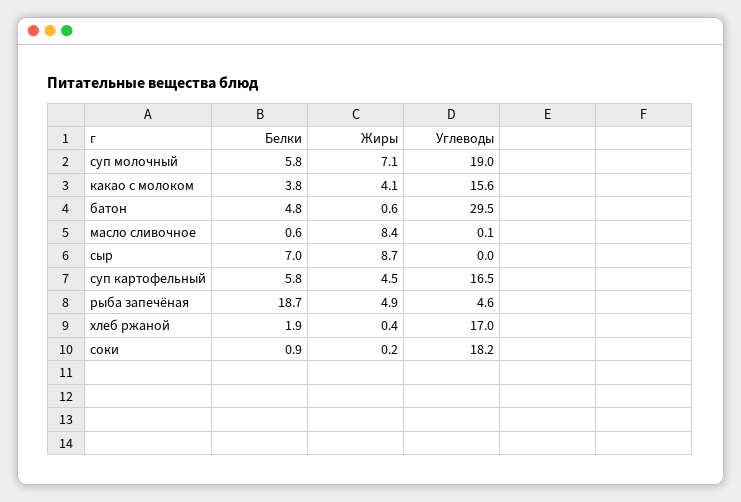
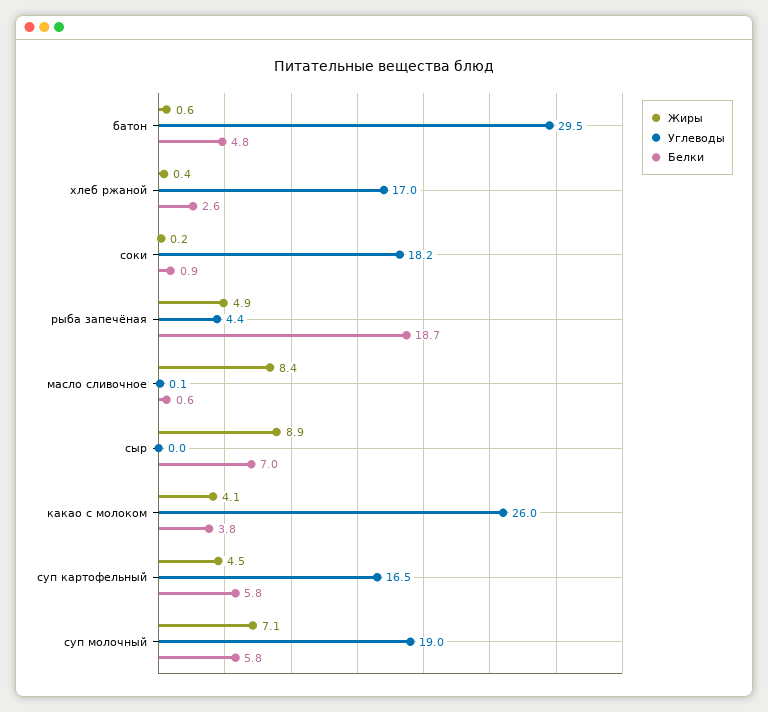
  {
    "Белки": {
      "суп молочный": 5.8,
      "какао с молоком": 3.8,
      "батон": 4.8,
      "масло сливочное": 0.6,
      "сыр": 7,
      "суп картофельный": 5.8,
      "рыба запечёная": 18.7,
-     "хлеб ржаной": 1.9,
+     "хлеб ржаной": 2.6,
      "соки": 0.9
    },
    "Жиры": {
      "суп молочный": 7.1,
      "какао с молоком": 4.1,
      "батон": 0.6,
      "масло сливочное": 8.4,
-     "сыр": 8.7,
+     "сыр": 8.9,
      "суп картофельный": 4.5,
      "рыба запечёная": 4.9,
      "хлеб ржаной": 0.4,
      "соки": 0.2
    },
    "Углеводы": {
      "суп молочный": 19,
-     "какао с молоком": 15.6,
+     "какао с молоком": 26,
      "батон": 29.5,
      "масло сливочное": 0.1,
      "сыр": 0,
      "суп картофельный": 16.5,
-     "рыба запечёная": 4.6,
+     "рыба запечёная": 4.4,
      "хлеб ржаной": 17,
      "соки": 18.2
    }
  }

